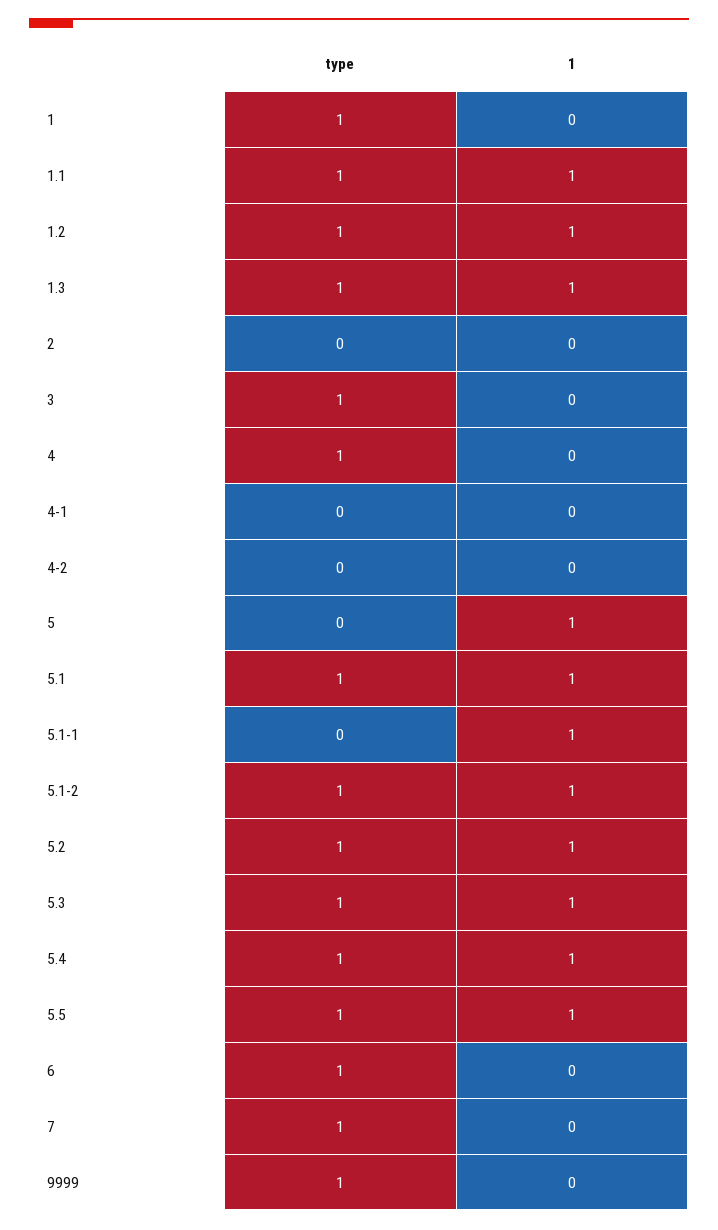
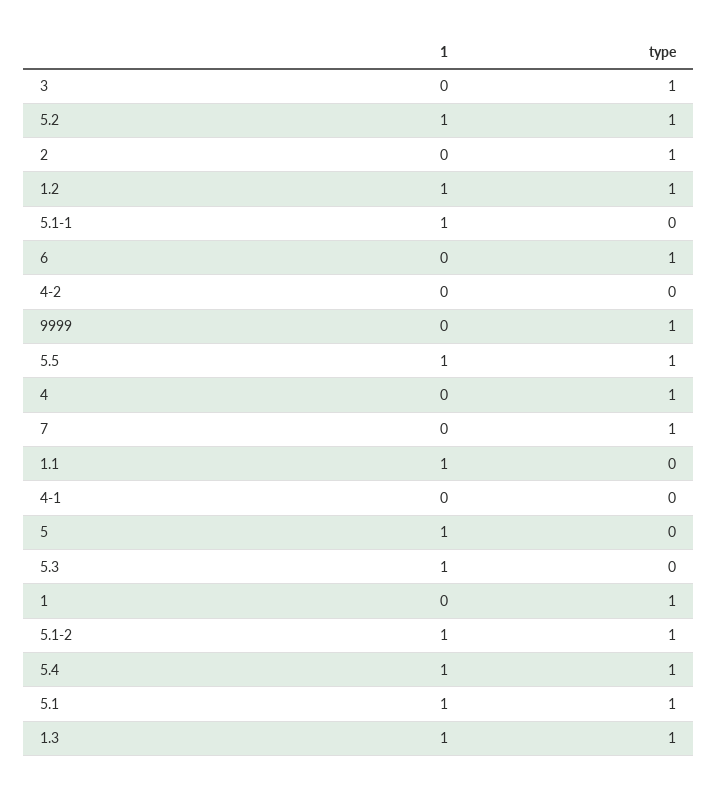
  {
    "type": {
      "1": 1,
-     "1.1": 1,
+     "1.1": 0,
      "1.2": 1,
      "1.3": 1,
-     "2": 0,
+     "2": 1,
      "3": 1,
      "4": 1,
      "4-1": 0,
      "4-2": 0,
      "5": 0,
      "5.1": 1,
      "5.1-1": 0,
      "5.1-2": 1,
      "5.2": 1,
-     "5.3": 1,
+     "5.3": 0,
      "5.4": 1,
      "5.5": 1,
      "6": 1,
      "7": 1,
      "9999": 1
    },
    "1": {
      "1": 0,
      "1.1": 1,
      "1.2": 1,
      "1.3": 1,
      "2": 0,
      "3": 0,
      "4": 0,
      "4-1": 0,
      "4-2": 0,
      "5": 1,
      "5.1": 1,
      "5.1-1": 1,
      "5.1-2": 1,
      "5.2": 1,
      "5.3": 1,
      "5.4": 1,
      "5.5": 1,
      "6": 0,
      "7": 0,
      "9999": 0
    }
  }

